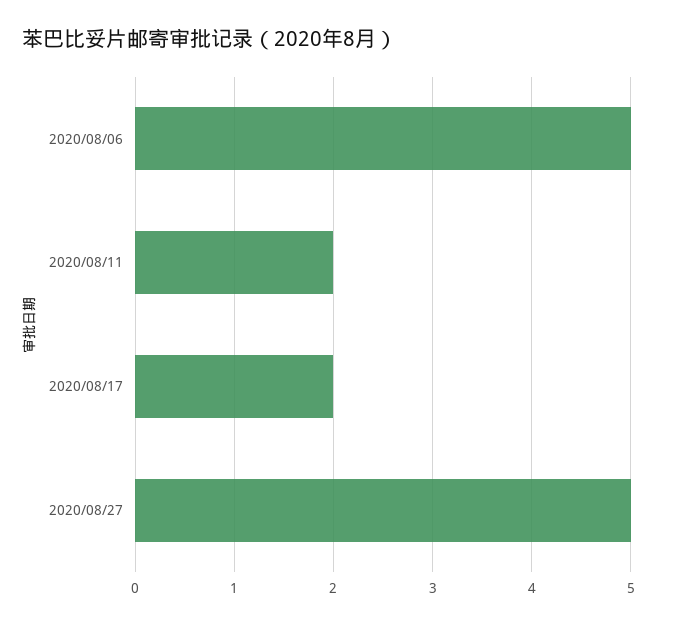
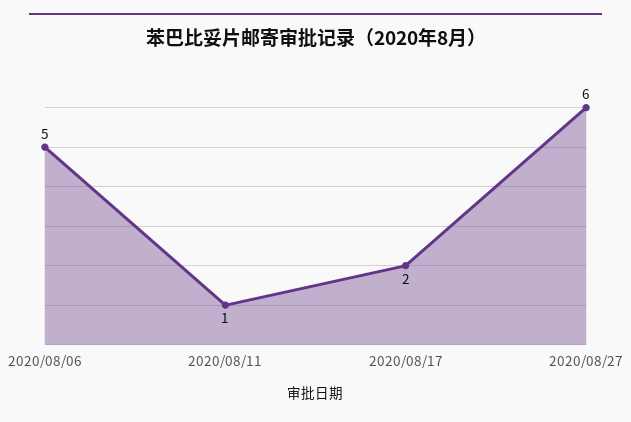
  {
    "2020/08/06": 5,
-   "2020/08/11": 2,
+   "2020/08/11": 1,
    "2020/08/17": 2,
-   "2020/08/27": 5
+   "2020/08/27": 6
  }

